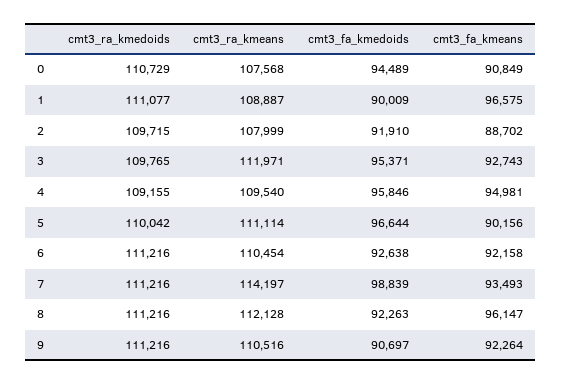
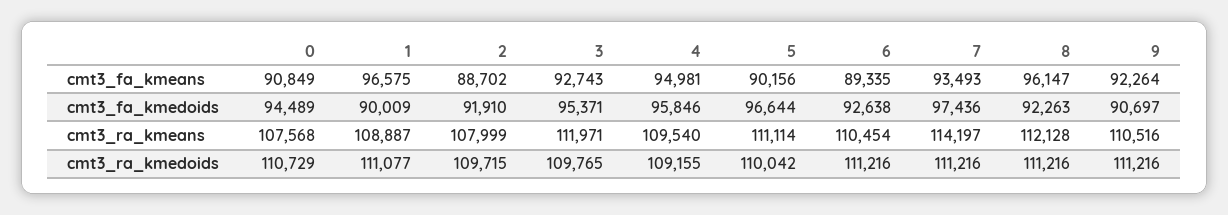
  {
    "cmt3_ra_kmedoids": {
      "0": 110729,
      "1": 111077,
      "2": 109715,
      "3": 109765,
      "4": 109155,
      "5": 110042,
      "6": 111216,
      "7": 111216,
      "8": 111216,
      "9": 111216
    },
    "cmt3_ra_kmeans": {
      "0": 107568,
      "1": 108887,
      "2": 107999,
      "3": 111971,
      "4": 109540,
      "5": 111114,
      "6": 110454,
      "7": 114197,
      "8": 112128,
      "9": 110516
    },
    "cmt3_fa_kmedoids": {
      "0": 94489,
      "1": 90009,
      "2": 91910,
      "3": 95371,
      "4": 95846,
      "5": 96644,
      "6": 92638,
-     "7": 98839,
+     "7": 97436,
      "8": 92263,
      "9": 90697
    },
    "cmt3_fa_kmeans": {
      "0": 90849,
      "1": 96575,
      "2": 88702,
      "3": 92743,
      "4": 94981,
      "5": 90156,
-     "6": 92158,
+     "6": 89335,
      "7": 93493,
      "8": 96147,
      "9": 92264
    }
  }

